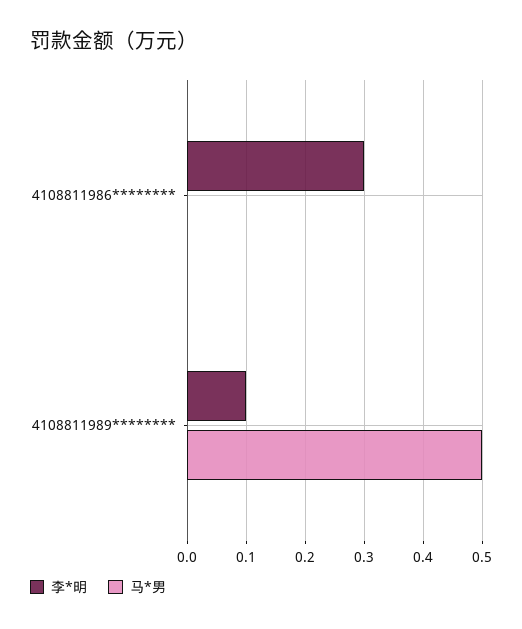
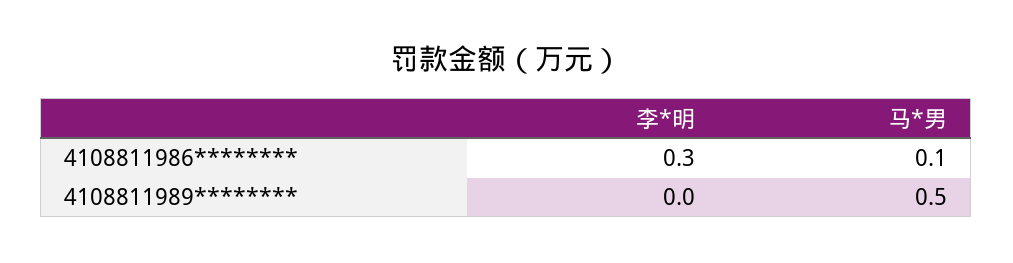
  {
    "李*明": {
      "4108811986********": 0.3,
-     "4108811989********": 0.1
+     "4108811989********": 0
    },
    "马*男": {
-     "4108811986********": 0,
+     "4108811986********": 0.1,
      "4108811989********": 0.5
    }
  }

